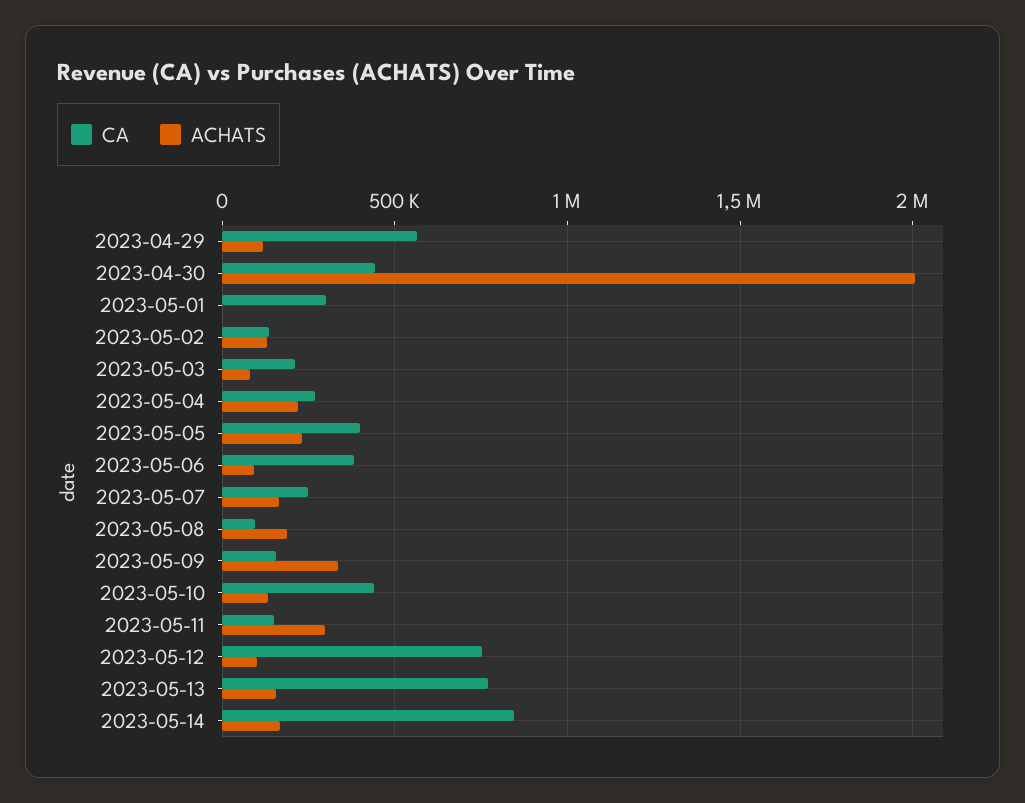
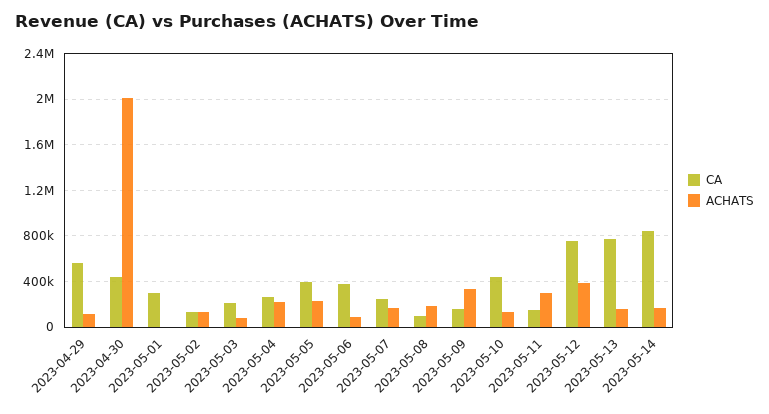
  {
    "CA": {
      "2023-04-29": 550000,
      "2023-04-30": 450000,
      "2023-05-01": 300000,
      "2023-05-02": 150000,
      "2023-05-03": 200000,
      "2023-05-04": 250000,
      "2023-05-05": 400000,
      "2023-05-06": 400000,
      "2023-05-07": 250000,
      "2023-05-08": 100000,
      "2023-05-09": 150000,
      "2023-05-10": 450000,
      "2023-05-11": 150000,
      "2023-05-12": 750000,
      "2023-05-13": 750000,
      "2023-05-14": 850000
    },
    "ACHATS": {
      "2023-04-29": 100000,
      "2023-04-30": 2000000,
      "2023-05-01": 0,
      "2023-05-02": 150000,
      "2023-05-03": 100000,
      "2023-05-04": 200000,
      "2023-05-05": 250000,
      "2023-05-06": 100000,
      "2023-05-07": 150000,
      "2023-05-08": 200000,
      "2023-05-09": 350000,
      "2023-05-10": 150000,
      "2023-05-11": 300000,
-     "2023-05-12": 100000,
+     "2023-05-12": 400000,
      "2023-05-13": 150000,
      "2023-05-14": 150000
    }
  }

